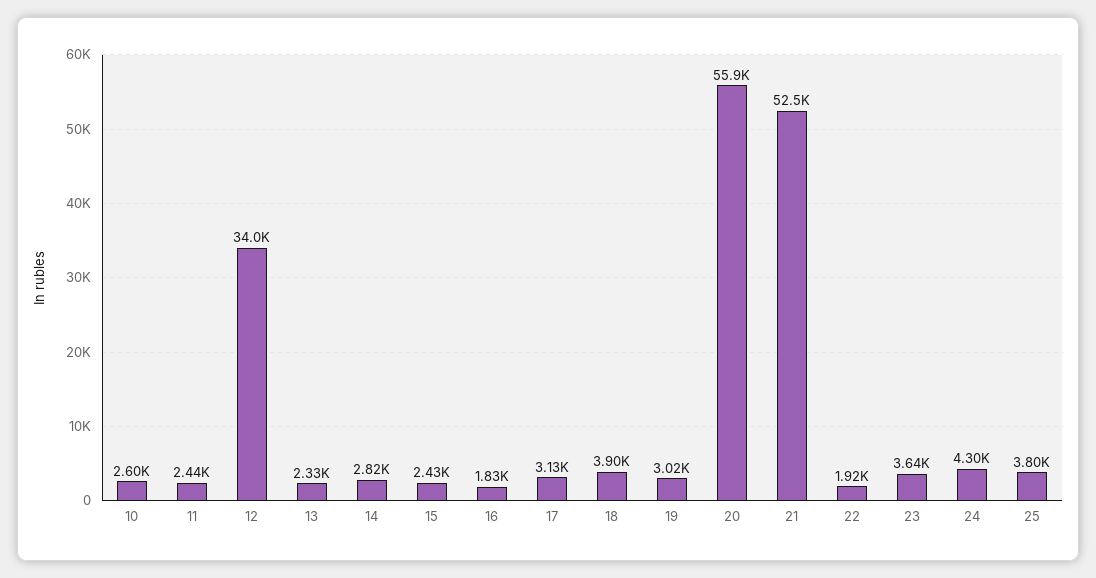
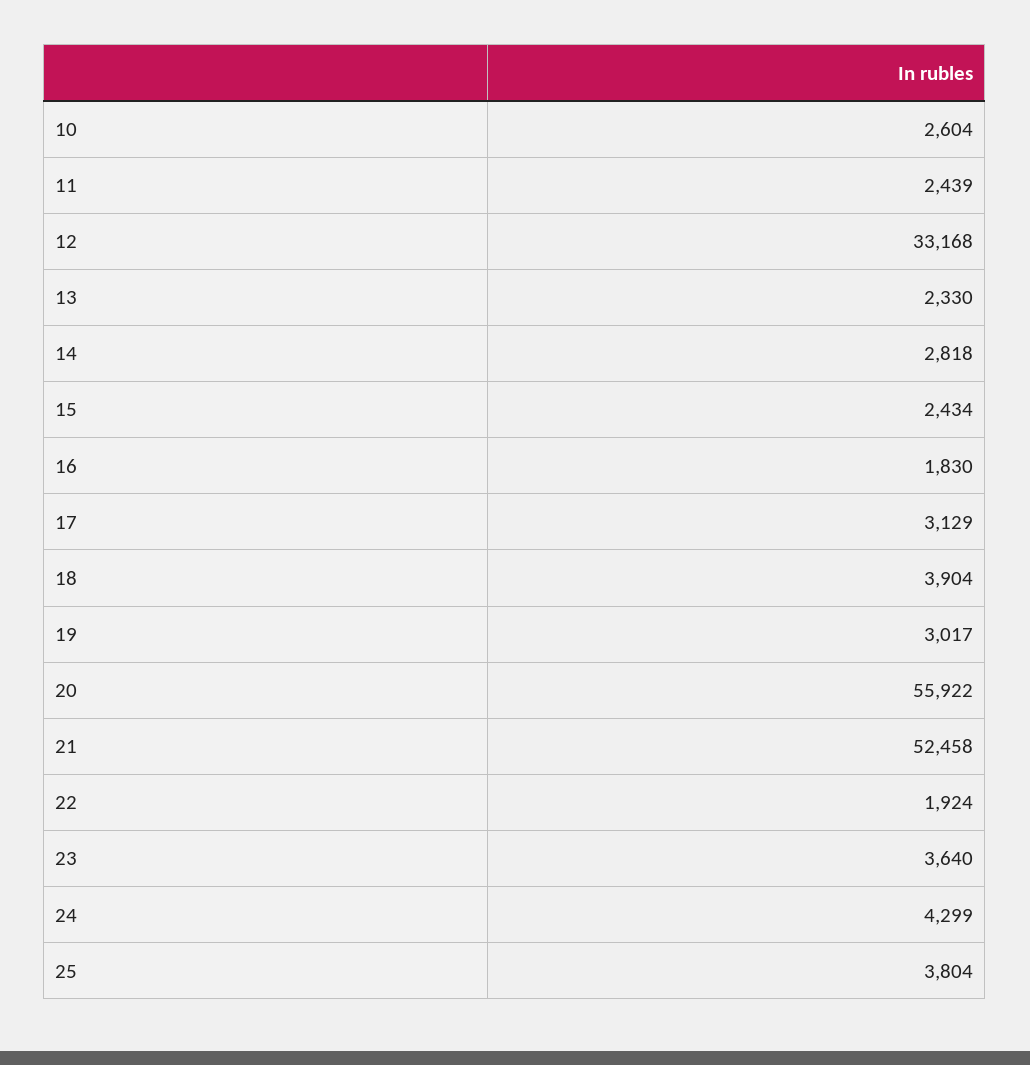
  {
    "10": 2604,
    "11": 2439,
-   "12": 34000,
+   "12": 33168,
    "13": 2330,
    "14": 2818,
    "15": 2434,
    "16": 1830,
    "17": 3129,
    "18": 3904,
    "19": 3017,
    "20": 55922,
    "21": 52458,
    "22": 1924,
    "23": 3640,
    "24": 4299,
    "25": 3804
  }

